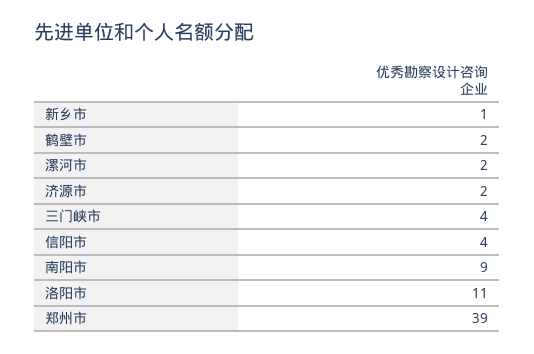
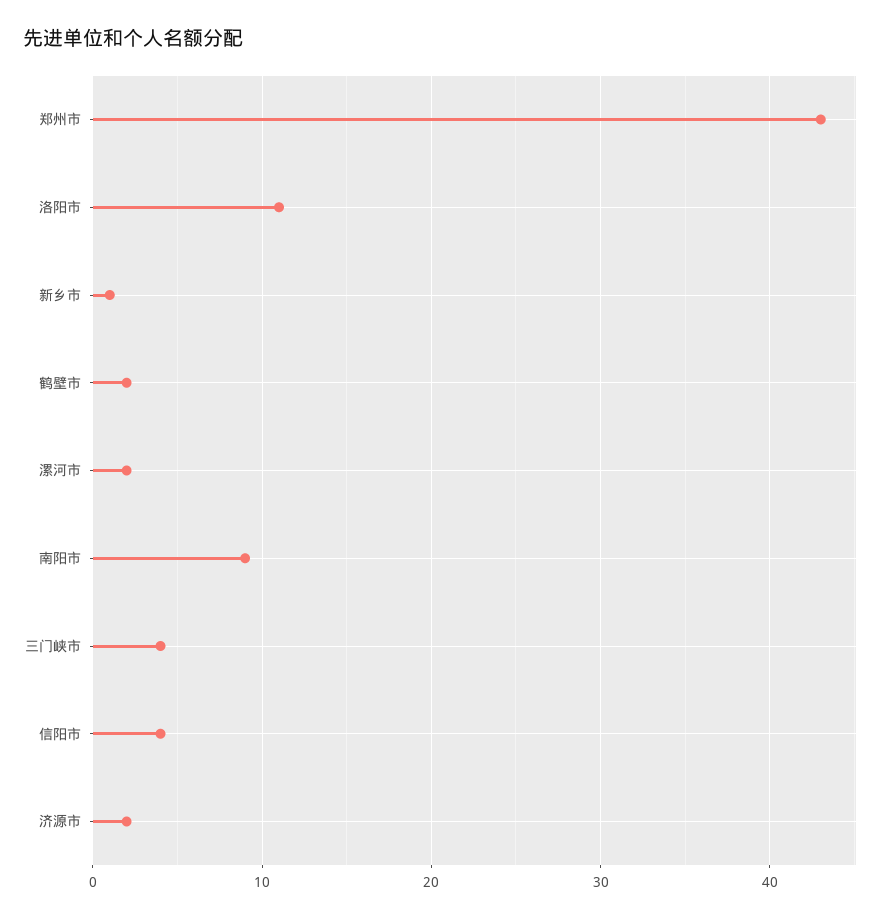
  {
    "新乡市": 1,
    "鹤壁市": 2,
    "漯河市": 2,
    "济源市": 2,
    "三门峡市": 4,
    "信阳市": 4,
    "南阳市": 9,
    "洛阳市": 11,
-   "郑州市": 39
+   "郑州市": 43
  }

